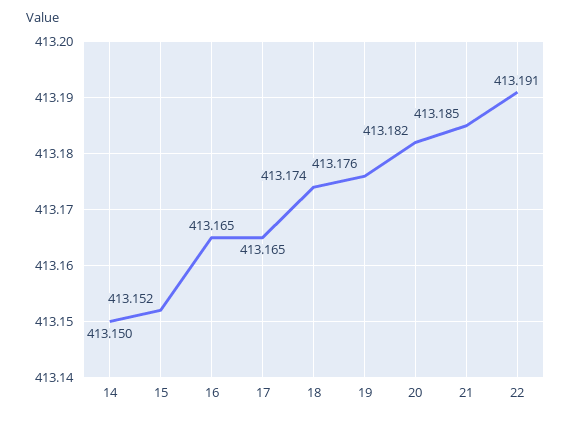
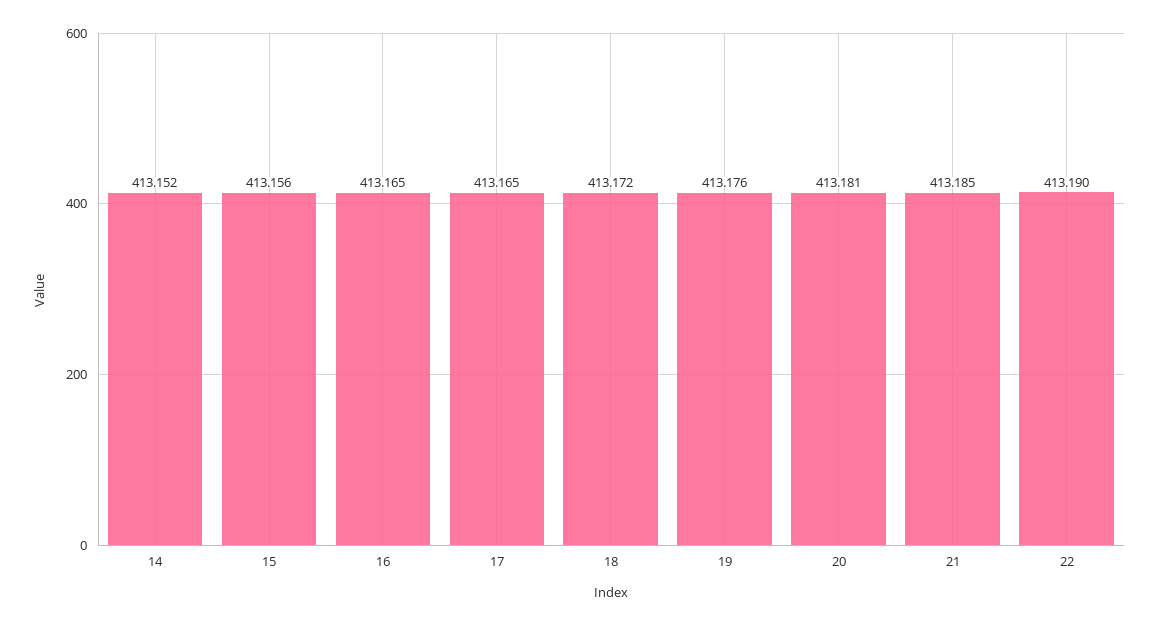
  {
-   "14": 413.15,
+   "14": 413.152,
-   "15": 413.152,
+   "15": 413.156,
    "16": 413.165,
    "17": 413.165,
-   "18": 413.174,
+   "18": 413.172,
    "19": 413.176,
-   "20": 413.182,
+   "20": 413.181,
    "21": 413.185,
-   "22": 413.191
+   "22": 413.19
  }

